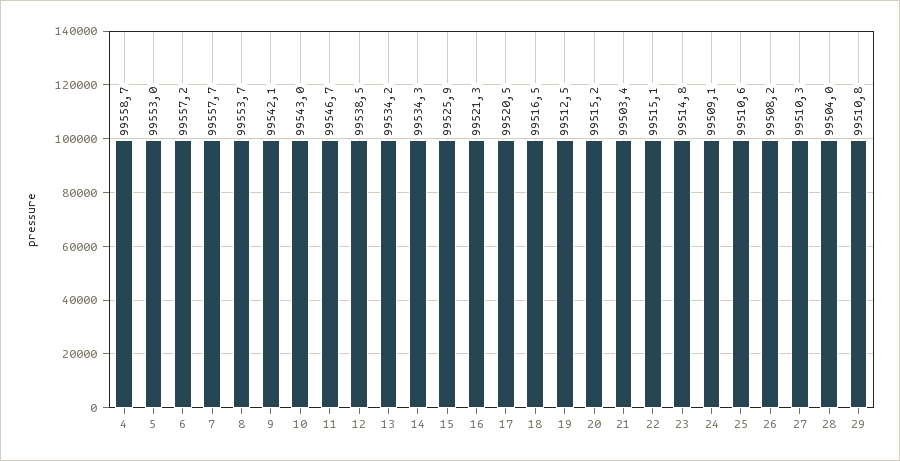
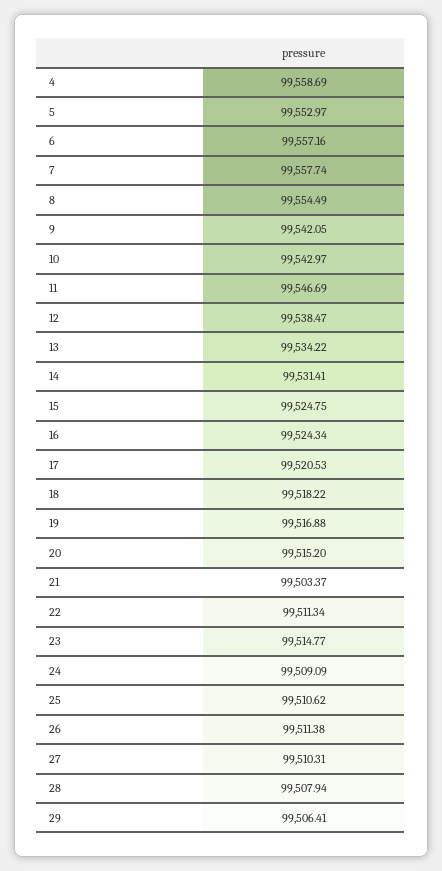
  {
    "4": 99558.69,
    "5": 99552.97,
    "6": 99557.16,
    "7": 99557.74,
-   "8": 99553.7,
+   "8": 99554.49,
    "9": 99542.05,
    "10": 99542.97,
    "11": 99546.69,
    "12": 99538.47,
    "13": 99534.22,
-   "14": 99534.3,
+   "14": 99531.41,
-   "15": 99525.9,
+   "15": 99524.75,
-   "16": 99521.3,
+   "16": 99524.34,
    "17": 99520.53,
-   "18": 99516.5,
+   "18": 99518.22,
-   "19": 99512.5,
+   "19": 99516.88,
    "20": 99515.2,
    "21": 99503.37,
-   "22": 99515.1,
+   "22": 99511.34,
    "23": 99514.77,
    "24": 99509.09,
    "25": 99510.62,
-   "26": 99508.2,
+   "26": 99511.38,
    "27": 99510.31,
-   "28": 99504,
+   "28": 99507.94,
-   "29": 99510.8
+   "29": 99506.41
  }

